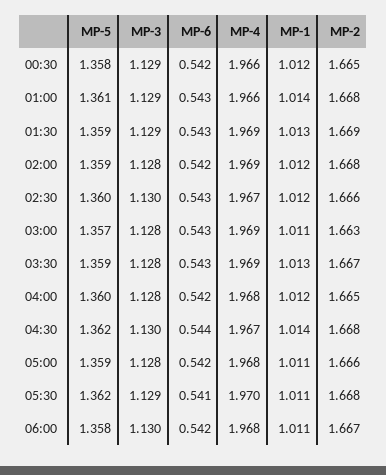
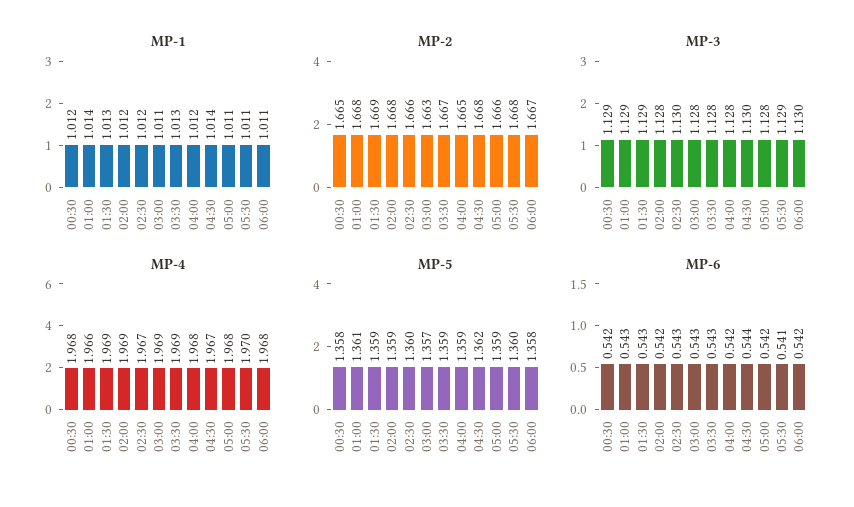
  {
    "MP-5": {
      "00:30": 1.358,
      "01:00": 1.361,
      "01:30": 1.359,
      "02:00": 1.359,
      "02:30": 1.36,
      "03:00": 1.357,
      "03:30": 1.359,
-     "04:00": 1.36,
+     "04:00": 1.359,
      "04:30": 1.362,
      "05:00": 1.359,
-     "05:30": 1.362,
+     "05:30": 1.36,
      "06:00": 1.358
    },
    "MP-3": {
      "00:30": 1.129,
      "01:00": 1.129,
      "01:30": 1.129,
      "02:00": 1.128,
      "02:30": 1.13,
      "03:00": 1.128,
      "03:30": 1.128,
      "04:00": 1.128,
      "04:30": 1.13,
      "05:00": 1.128,
      "05:30": 1.129,
      "06:00": 1.13
    },
    "MP-6": {
      "00:30": 0.542,
      "01:00": 0.543,
      "01:30": 0.543,
      "02:00": 0.542,
      "02:30": 0.543,
      "03:00": 0.543,
      "03:30": 0.543,
      "04:00": 0.542,
      "04:30": 0.544,
      "05:00": 0.542,
      "05:30": 0.541,
      "06:00": 0.542
    },
    "MP-4": {
-     "00:30": 1.966,
+     "00:30": 1.968,
      "01:00": 1.966,
      "01:30": 1.969,
      "02:00": 1.969,
      "02:30": 1.967,
      "03:00": 1.969,
      "03:30": 1.969,
      "04:00": 1.968,
      "04:30": 1.967,
      "05:00": 1.968,
      "05:30": 1.97,
      "06:00": 1.968
    },
    "MP-1": {
      "00:30": 1.012,
      "01:00": 1.014,
      "01:30": 1.013,
      "02:00": 1.012,
      "02:30": 1.012,
      "03:00": 1.011,
      "03:30": 1.013,
      "04:00": 1.012,
      "04:30": 1.014,
      "05:00": 1.011,
      "05:30": 1.011,
      "06:00": 1.011
    },
    "MP-2": {
      "00:30": 1.665,
      "01:00": 1.668,
      "01:30": 1.669,
      "02:00": 1.668,
      "02:30": 1.666,
      "03:00": 1.663,
      "03:30": 1.667,
      "04:00": 1.665,
      "04:30": 1.668,
      "05:00": 1.666,
      "05:30": 1.668,
      "06:00": 1.667
    }
  }

